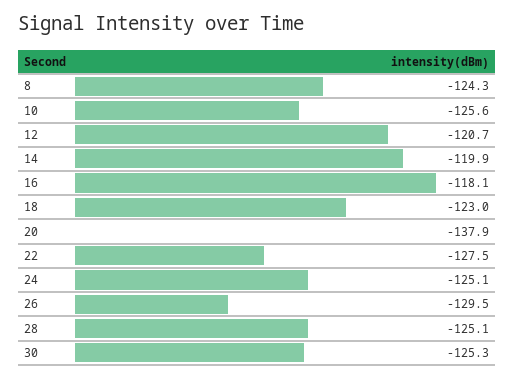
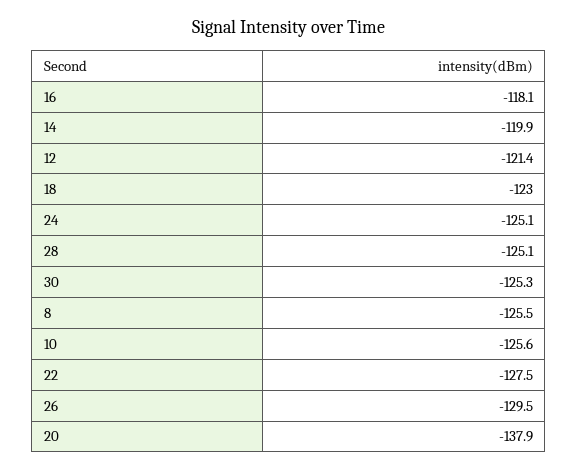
  {
-   "8": -124.3,
+   "8": -125.5,
    "10": -125.6,
-   "12": -120.7,
+   "12": -121.4,
    "14": -119.9,
    "16": -118.1,
    "18": -123,
    "20": -137.9,
    "22": -127.5,
    "24": -125.1,
    "26": -129.5,
    "28": -125.1,
    "30": -125.3
  }

